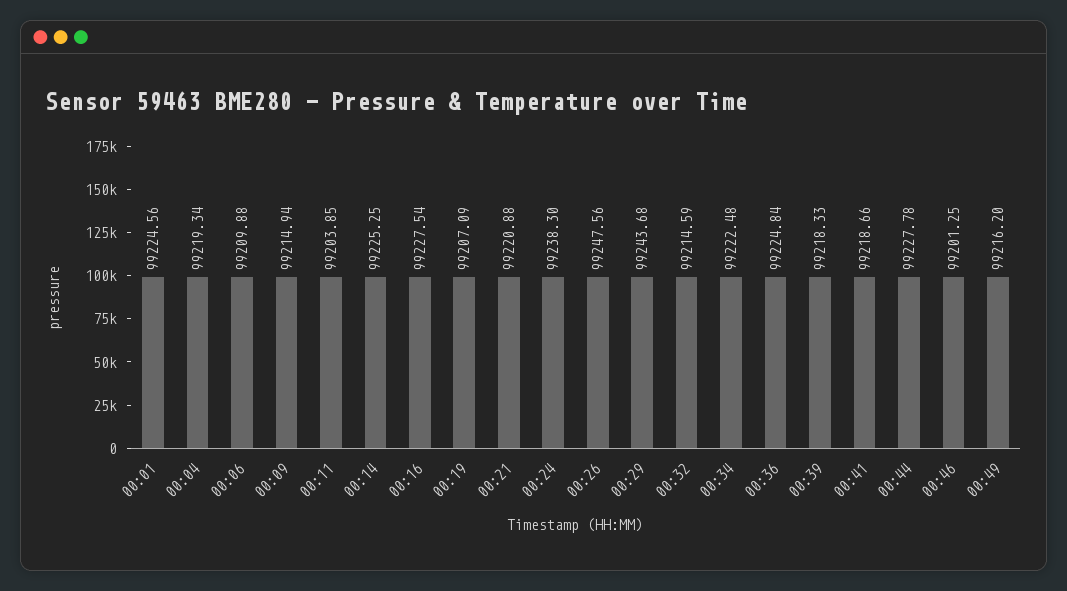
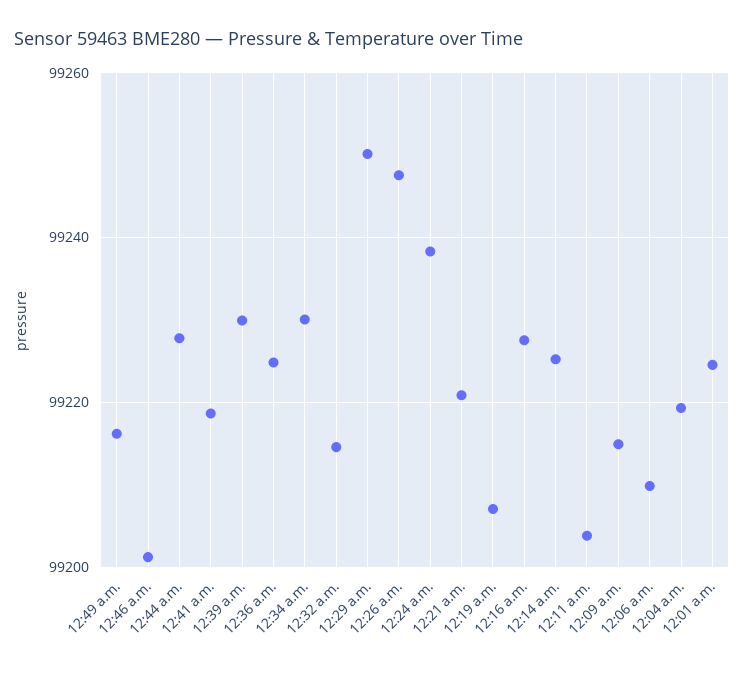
  {
    "00:01": 99224.56,
    "00:04": 99219.34,
    "00:06": 99209.88,
    "00:09": 99214.94,
    "00:11": 99203.85,
    "00:14": 99225.25,
    "00:16": 99227.54,
    "00:19": 99207.09,
    "00:21": 99220.88,
    "00:24": 99238.3,
    "00:26": 99247.56,
-   "00:29": 99243.68,
+   "00:29": 99250,
    "00:32": 99214.59,
-   "00:34": 99222.48,
+   "00:34": 99230,
    "00:36": 99224.84,
-   "00:39": 99218.33,
+   "00:39": 99230,
    "00:41": 99218.66,
    "00:44": 99227.78,
    "00:46": 99201.25,
    "00:49": 99216.2
  }

